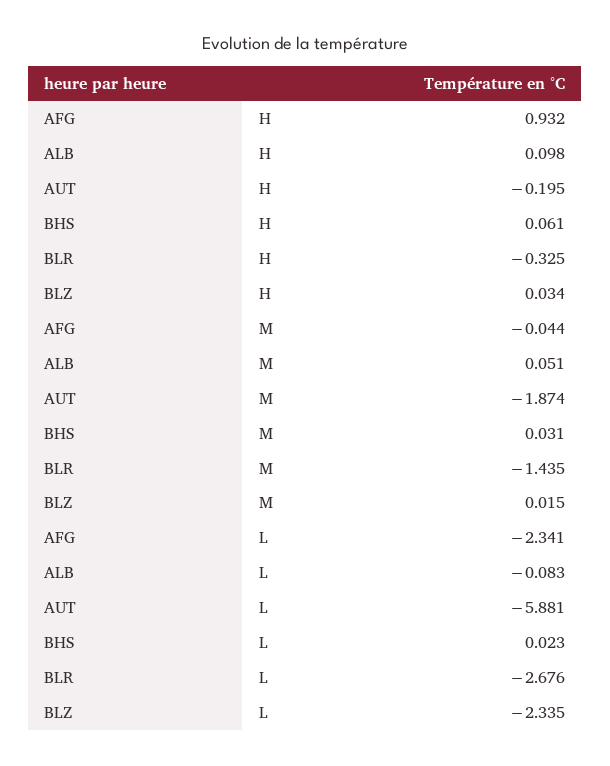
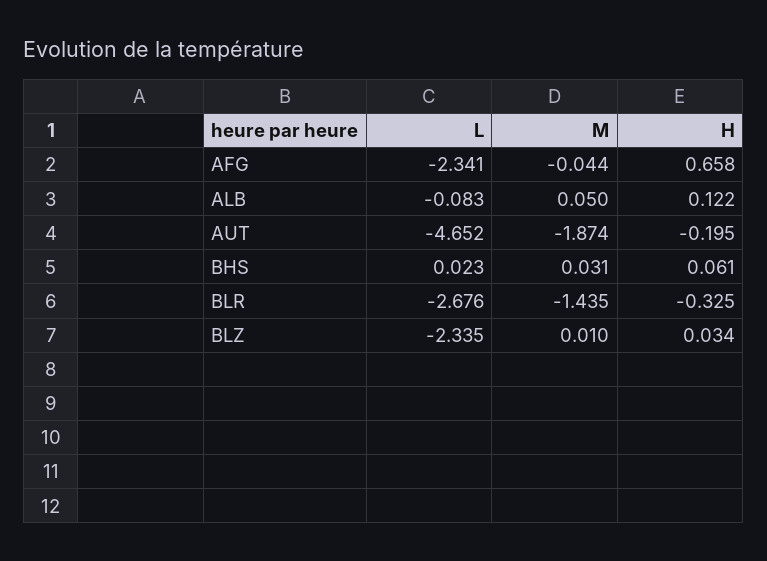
  {
    "AFG": {
-     "H": 0.932,
+     "H": 0.658,
      "M": -0.044,
      "L": -2.341
    },
    "ALB": {
-     "H": 0.098,
+     "H": 0.122,
-     "M": 0.051,
+     "M": 0.05,
      "L": -0.083
    },
    "AUT": {
      "H": -0.195,
      "M": -1.874,
-     "L": -5.881
+     "L": -4.652
    },
    "BHS": {
      "H": 0.061,
      "M": 0.031,
      "L": 0.023
    },
    "BLR": {
      "H": -0.325,
      "M": -1.435,
      "L": -2.676
    },
    "BLZ": {
      "H": 0.034,
-     "M": 0.015,
+     "M": 0.01,
      "L": -2.335
    }
  }

